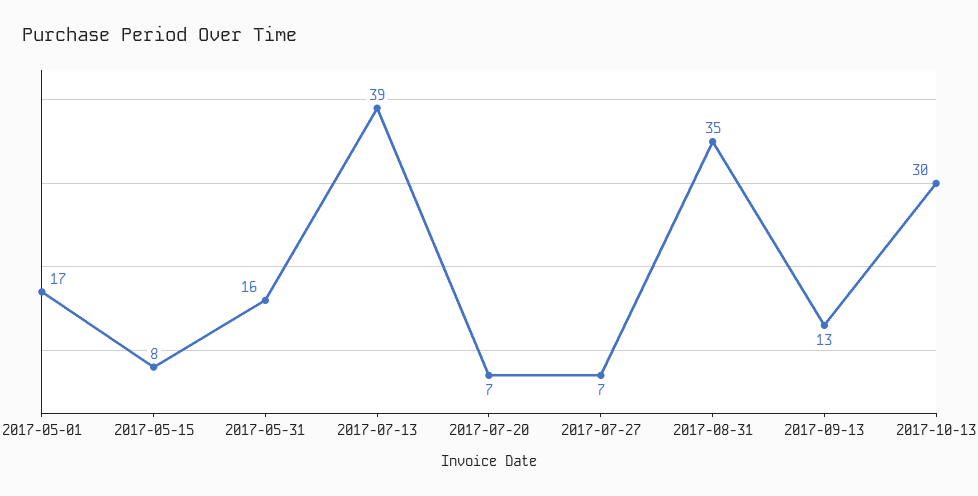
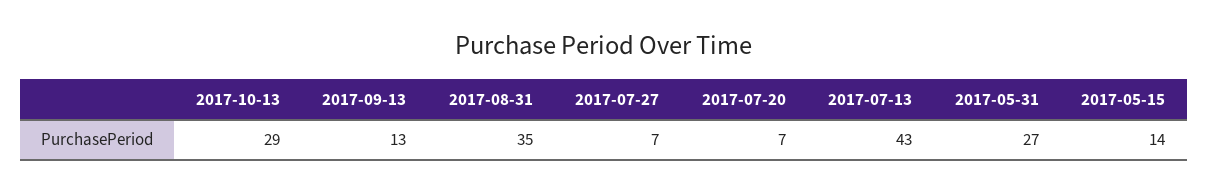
  {
-   "2017-05-01": 17,
-   "2017-05-15": 8,
+   "2017-05-15": 14,
-   "2017-05-31": 16,
+   "2017-05-31": 27,
-   "2017-07-13": 39,
+   "2017-07-13": 43,
    "2017-07-20": 7,
    "2017-07-27": 7,
    "2017-08-31": 35,
    "2017-09-13": 13,
-   "2017-10-13": 30
+   "2017-10-13": 29
  }

